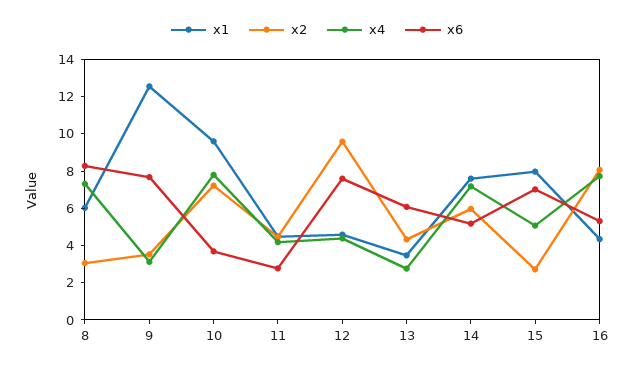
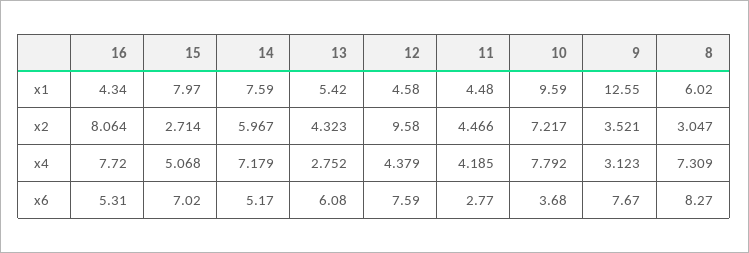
  {
    "x1": {
      "8": 6.02,
      "9": 12.55,
      "10": 9.59,
      "11": 4.48,
      "12": 4.58,
-     "13": 3.5,
+     "13": 5.42,
      "14": 7.59,
      "15": 7.97,
      "16": 4.34
    },
    "x2": {
      "8": 3.047,
      "9": 3.521,
      "10": 7.217,
      "11": 4.466,
      "12": 9.58,
      "13": 4.323,
      "14": 5.967,
      "15": 2.714,
      "16": 8.064
    },
    "x4": {
      "8": 7.309,
      "9": 3.123,
      "10": 7.792,
      "11": 4.185,
      "12": 4.379,
      "13": 2.752,
      "14": 7.179,
      "15": 5.068,
      "16": 7.72
    },
    "x6": {
      "8": 8.27,
      "9": 7.67,
      "10": 3.68,
      "11": 2.77,
      "12": 7.59,
      "13": 6.08,
      "14": 5.17,
      "15": 7.02,
      "16": 5.31
    }
  }

